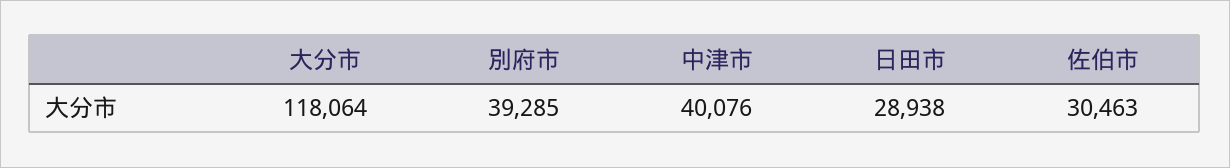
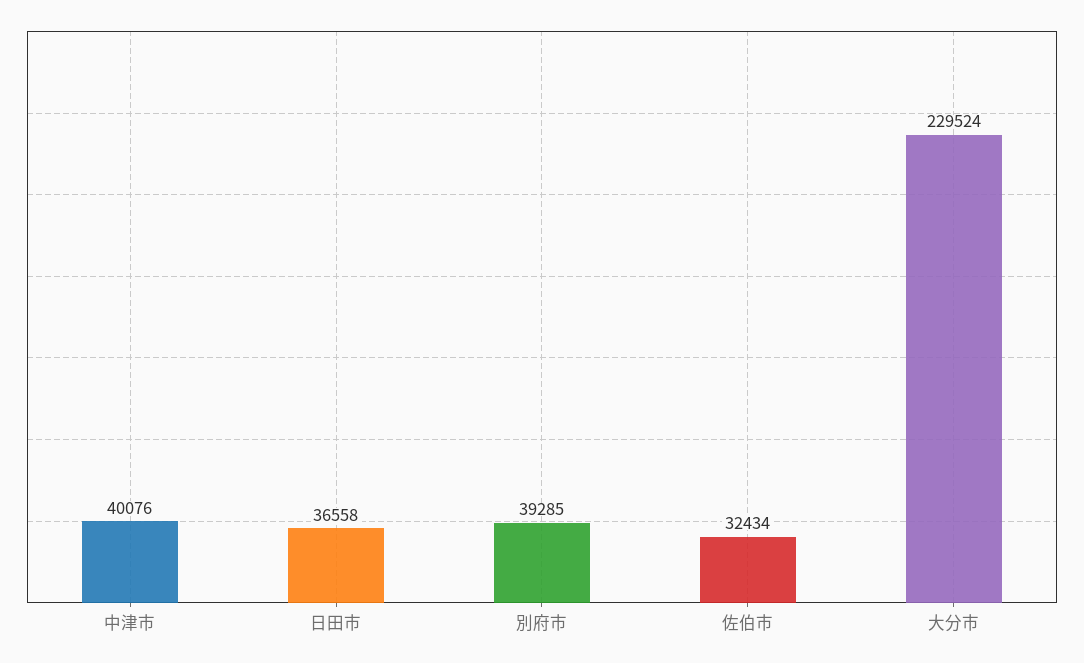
  {
-   "大分市": 118064,
+   "大分市": 229524,
    "別府市": 39285,
    "中津市": 40076,
-   "日田市": 28938,
+   "日田市": 36558,
-   "佐伯市": 30463
+   "佐伯市": 32434
  }

